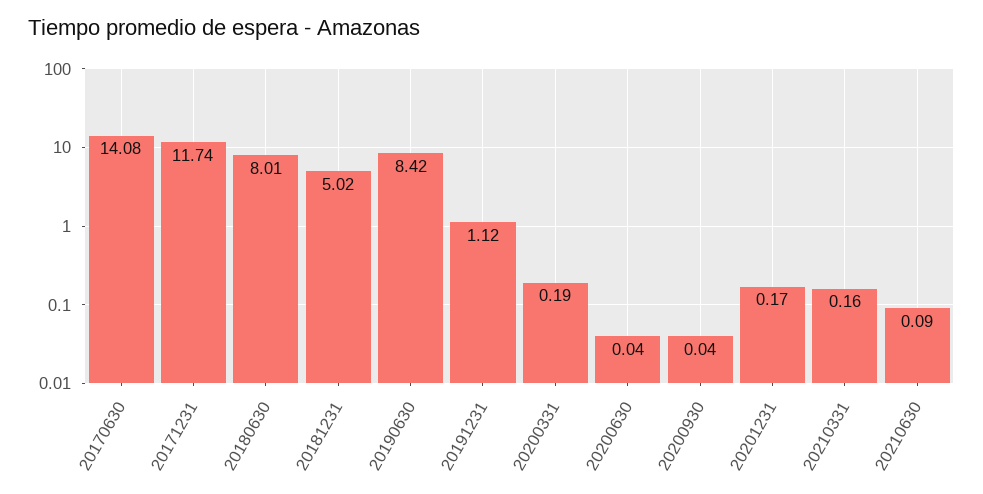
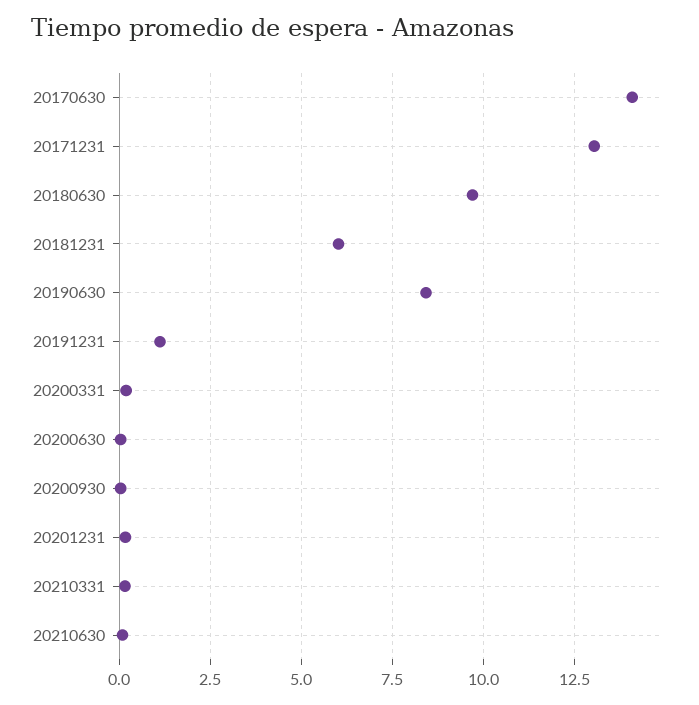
  {
    "20170630": 14.08,
-   "20171231": 11.74,
+   "20171231": 13,
-   "20180630": 8.01,
+   "20180630": 9.75,
-   "20181231": 5.02,
+   "20181231": 6,
    "20190630": 8.42,
    "20191231": 1.12,
    "20200331": 0.19,
    "20200630": 0.04,
    "20200930": 0.04,
    "20201231": 0.17,
    "20210331": 0.16,
    "20210630": 0.09
  }

